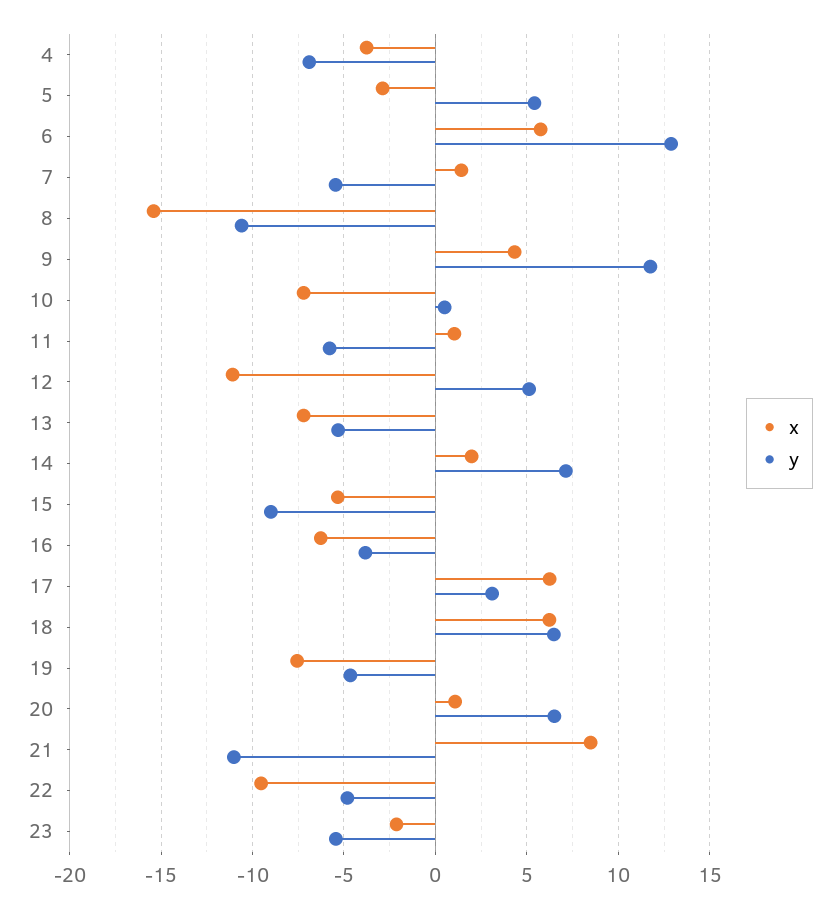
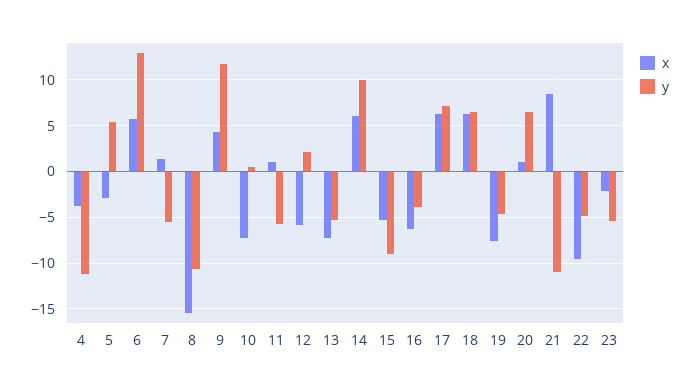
  {
    "x": {
      "4": -4,
      "5": -3,
      "6": 6,
      "7": 1.5,
      "8": -15.5,
      "9": 4.5,
      "10": -7,
      "11": 1,
-     "12": -11,
+     "12": -6,
      "13": -7,
-     "14": 2,
+     "14": 6,
      "15": -5.5,
      "16": -6.5,
      "17": 6,
      "18": 6,
      "19": -7.5,
      "20": 1,
      "21": 8.5,
      "22": -9.5,
      "23": -2
    },
    "y": {
-     "4": -7,
+     "4": -11,
      "5": 5.5,
      "6": 13,
      "7": -5.5,
      "8": -10.5,
      "9": 11.5,
      "10": 0.5,
      "11": -6,
-     "12": 5,
+     "12": 2,
      "13": -5.5,
-     "14": 7,
+     "14": 10,
      "15": -9,
      "16": -4,
-     "17": 3,
+     "17": 7,
      "18": 6.5,
      "19": -4.5,
      "20": 6.5,
      "21": -11,
      "22": -5,
      "23": -5.5
    }
  }

